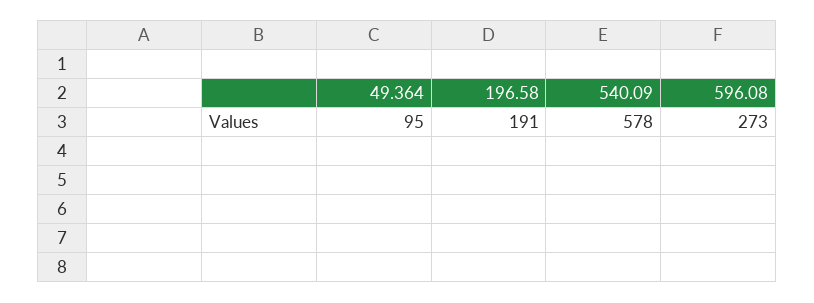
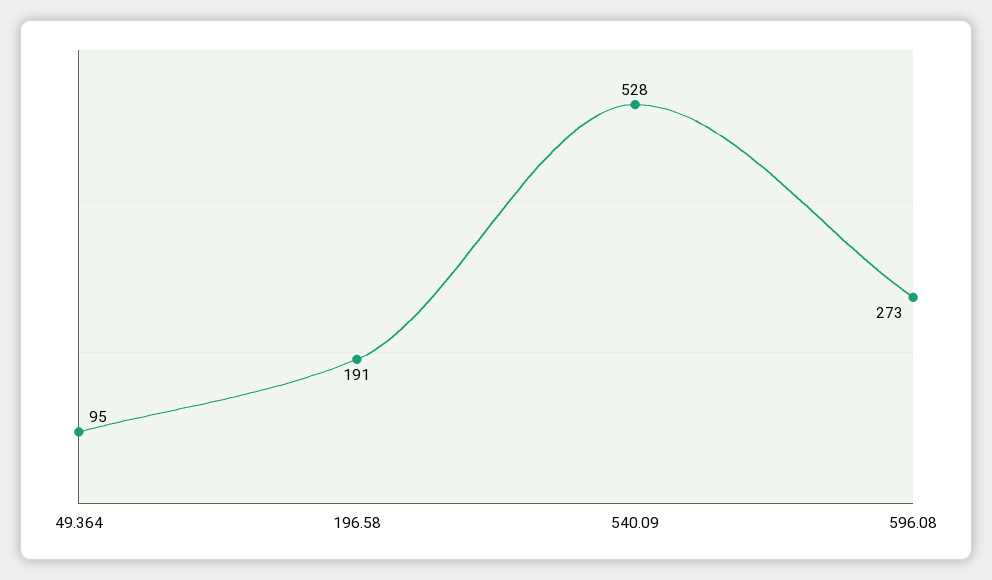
  {
    "49.364": 95,
    "196.58": 191,
-   "540.09": 578,
+   "540.09": 528,
    "596.08": 273
  }

